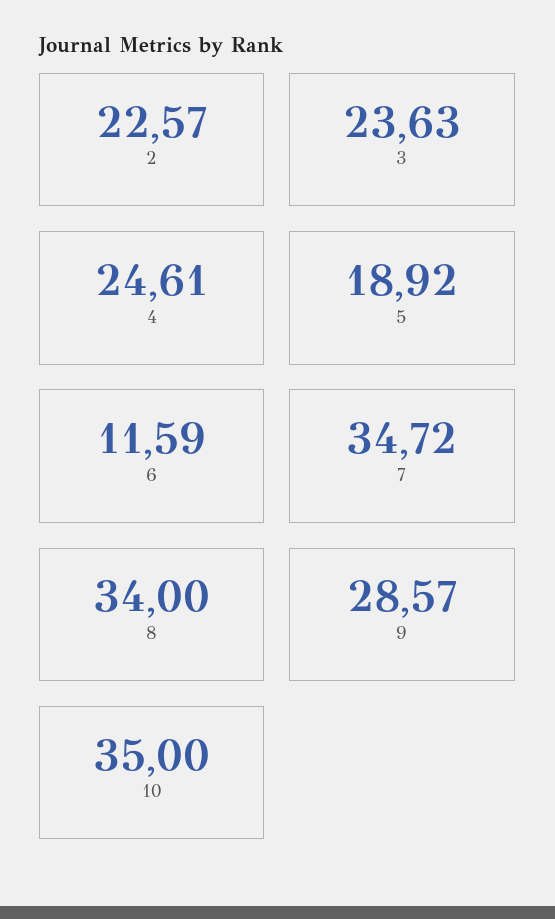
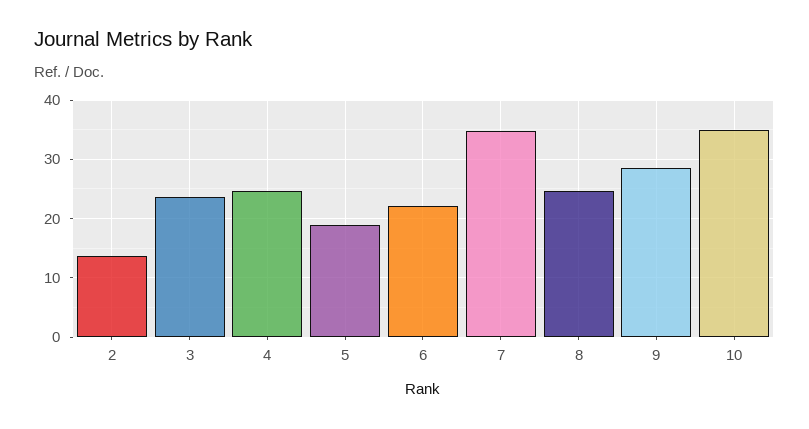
  {
-   "2": 22.57,
+   "2": 14,
    "3": 23.63,
    "4": 24.61,
    "5": 18.92,
-   "6": 11.59,
+   "6": 22,
    "7": 34.72,
-   "8": 34,
+   "8": 24,
    "9": 28.57,
    "10": 35
  }

